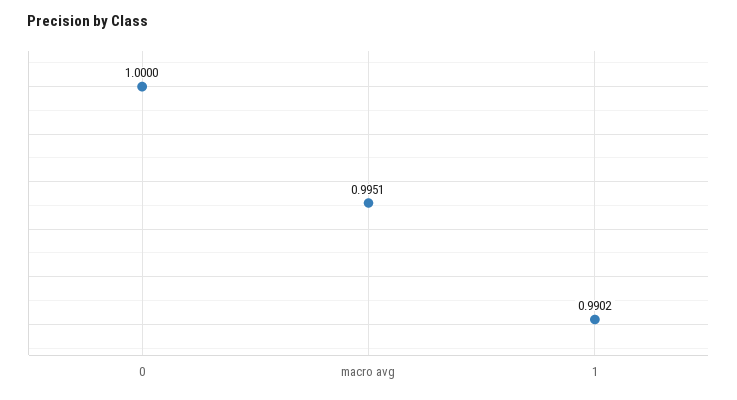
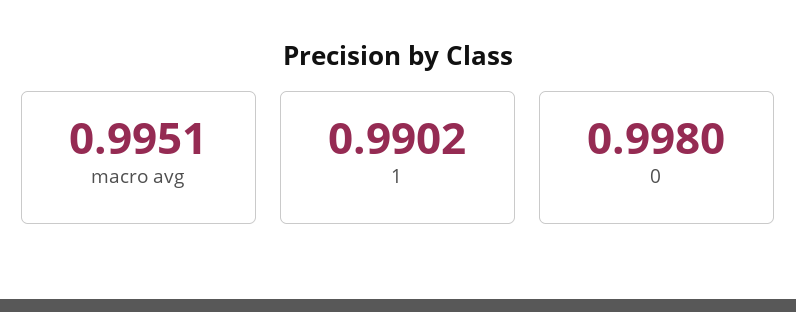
  {
-   "0": 1,
+   "0": 0.998,
    "macro avg": 0.9951,
    "1": 0.9902
  }

